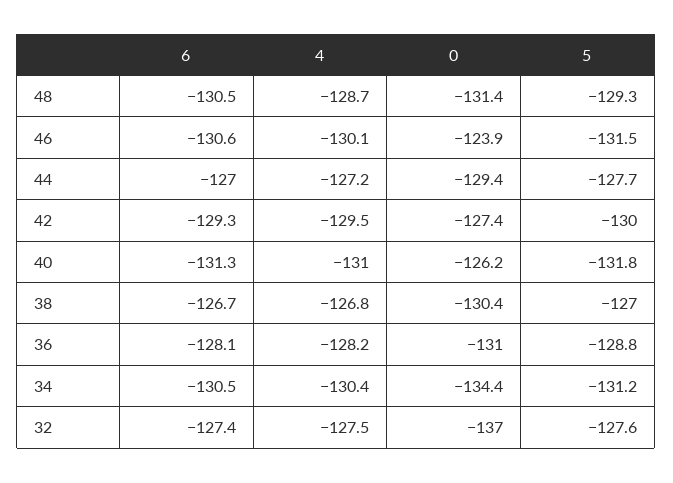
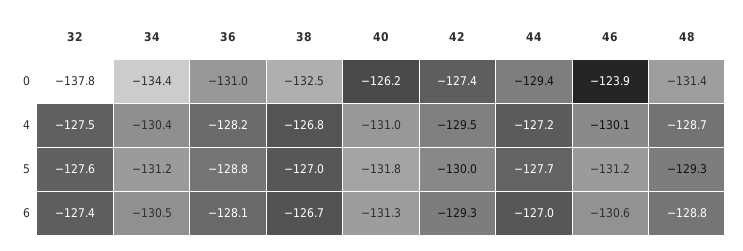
  {
    "6": {
-     "48": -130.5,
+     "48": -128.8,
      "46": -130.6,
      "44": -127,
      "42": -129.3,
      "40": -131.3,
      "38": -126.7,
      "36": -128.1,
      "34": -130.5,
      "32": -127.4
    },
    "4": {
      "48": -128.7,
      "46": -130.1,
      "44": -127.2,
      "42": -129.5,
      "40": -131,
      "38": -126.8,
      "36": -128.2,
      "34": -130.4,
      "32": -127.5
    },
    "0": {
      "48": -131.4,
      "46": -123.9,
      "44": -129.4,
      "42": -127.4,
      "40": -126.2,
-     "38": -130.4,
+     "38": -132.5,
      "36": -131,
      "34": -134.4,
-     "32": -137
+     "32": -137.8
    },
    "5": {
      "48": -129.3,
-     "46": -131.5,
+     "46": -131.2,
      "44": -127.7,
      "42": -130,
      "40": -131.8,
      "38": -127,
      "36": -128.8,
      "34": -131.2,
      "32": -127.6
    }
  }

